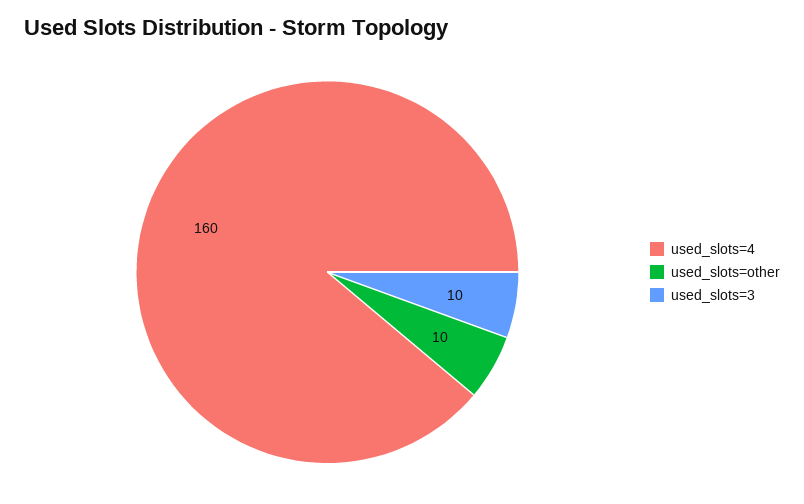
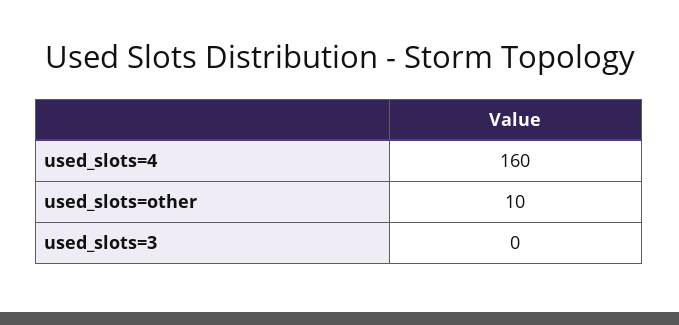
  {
    "used_slots=4": 160,
    "used_slots=other": 10,
-   "used_slots=3": 10
+   "used_slots=3": 0
  }

